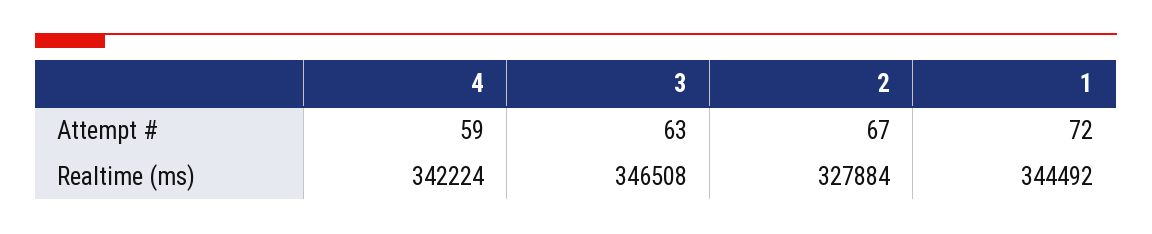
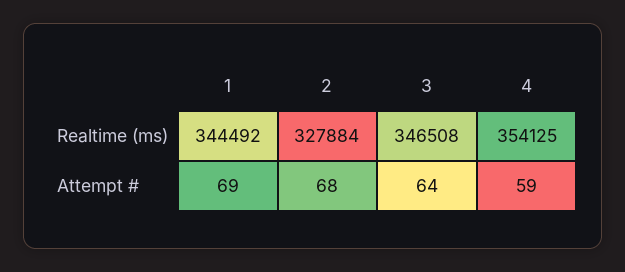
  {
    "4": {
      "Attempt #": 59,
-     "Realtime (ms)": 342224
+     "Realtime (ms)": 354125
    },
    "3": {
-     "Attempt #": 63,
+     "Attempt #": 64,
      "Realtime (ms)": 346508
    },
    "2": {
-     "Attempt #": 67,
+     "Attempt #": 68,
      "Realtime (ms)": 327884
    },
    "1": {
-     "Attempt #": 72,
+     "Attempt #": 69,
      "Realtime (ms)": 344492
    }
  }

